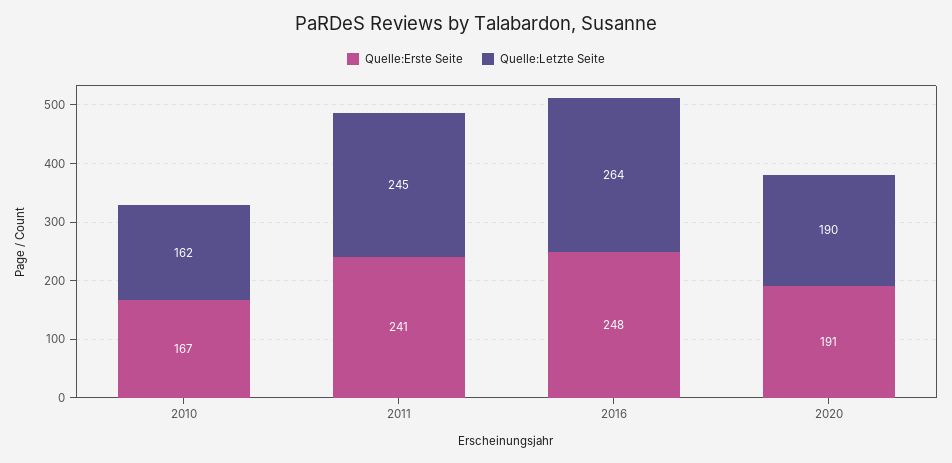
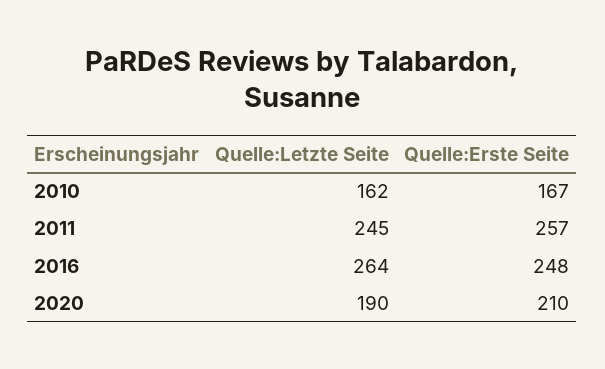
  {
    "Quelle:Erste Seite": {
      "2010": 167,
-     "2011": 241,
+     "2011": 257,
      "2016": 248,
-     "2020": 191
+     "2020": 210
    },
    "Quelle:Letzte Seite": {
      "2010": 162,
      "2011": 245,
      "2016": 264,
      "2020": 190
    }
  }

